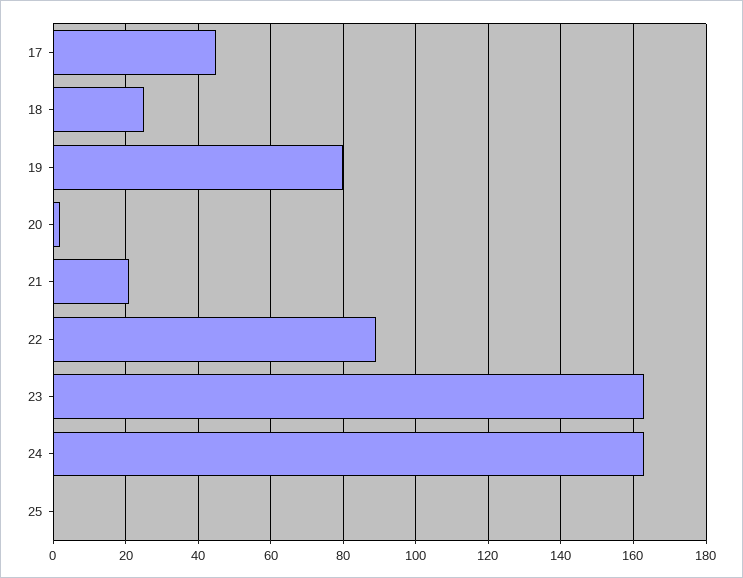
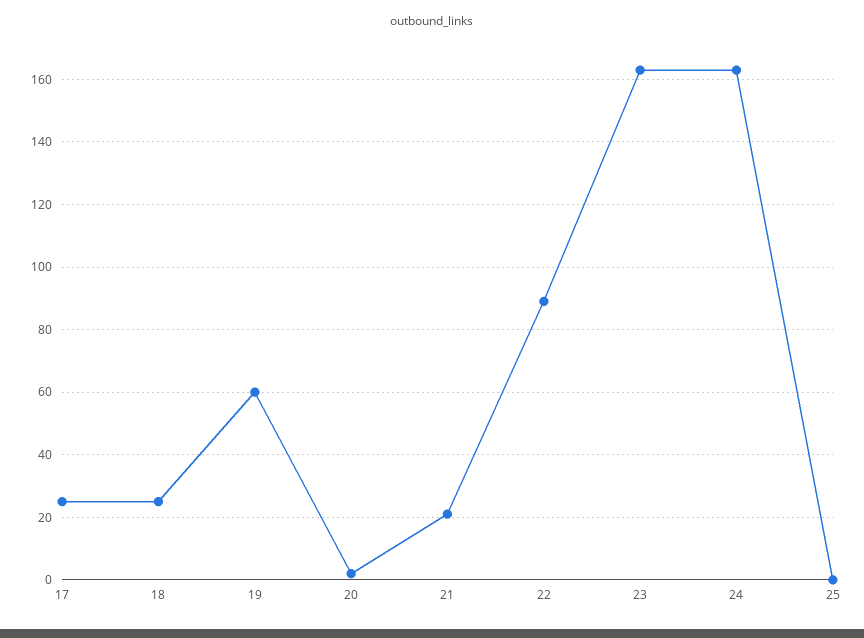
  {
-   "17": 45,
+   "17": 25,
    "18": 25,
-   "19": 80,
+   "19": 60,
    "20": 0,
    "21": 20,
    "22": 90,
    "23": 165,
    "24": 165,
    "25": 0
  }

